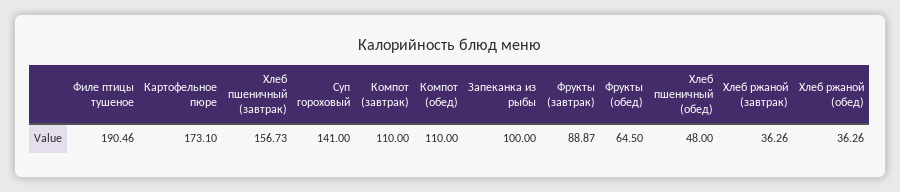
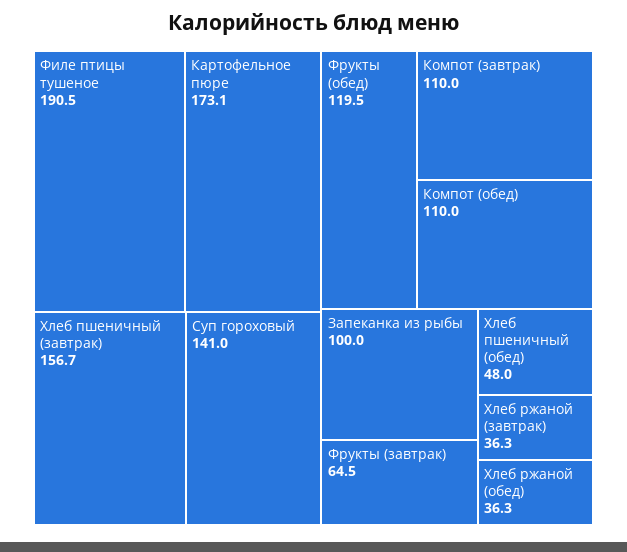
  {
    "Филе птицы тушеное": 190.46,
    "Картофельное пюре": 173.1,
    "Хлеб пшеничный (завтрак)": 156.73,
    "Суп гороховый": 141,
    "Компот (завтрак)": 110,
    "Компот (обед)": 110,
    "Запеканка из рыбы": 100,
-   "Фрукты (завтрак)": 88.87,
+   "Фрукты (завтрак)": 64.5,
-   "Фрукты (обед)": 64.5,
+   "Фрукты (обед)": 119.5,
    "Хлеб пшеничный (обед)": 48,
    "Хлеб ржаной (завтрак)": 36.26,
    "Хлеб ржаной (обед)": 36.26
  }

